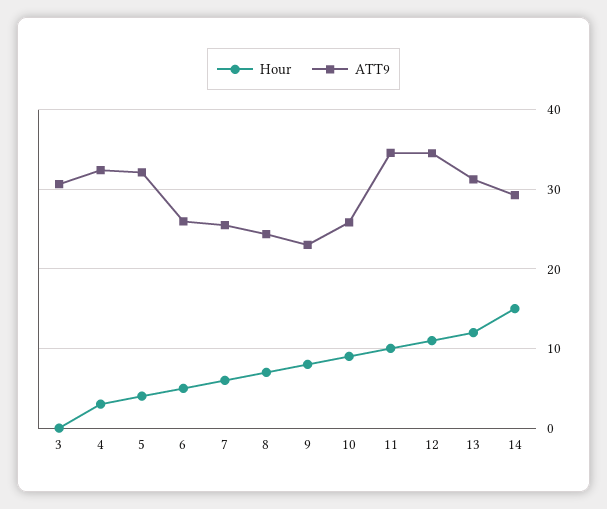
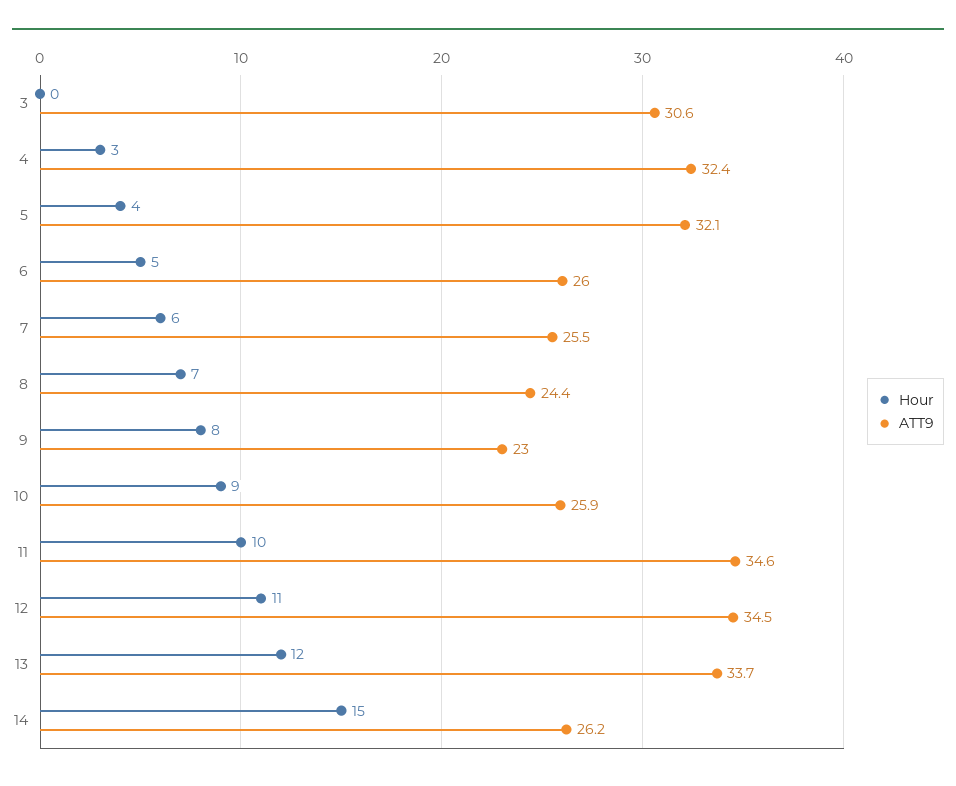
  {
    "Hour": {
      "3": 0,
      "4": 3,
      "5": 4,
      "6": 5,
      "7": 6,
      "8": 7,
      "9": 8,
      "10": 9,
      "11": 10,
      "12": 11,
      "13": 12,
      "14": 15
    },
    "ATT9": {
      "3": 30.6,
      "4": 32.4,
      "5": 32.1,
      "6": 26,
      "7": 25.5,
      "8": 24.4,
      "9": 23,
      "10": 25.9,
      "11": 34.6,
      "12": 34.5,
-     "13": 31,
+     "13": 33.7,
-     "14": 29
+     "14": 26.2
    }
  }

